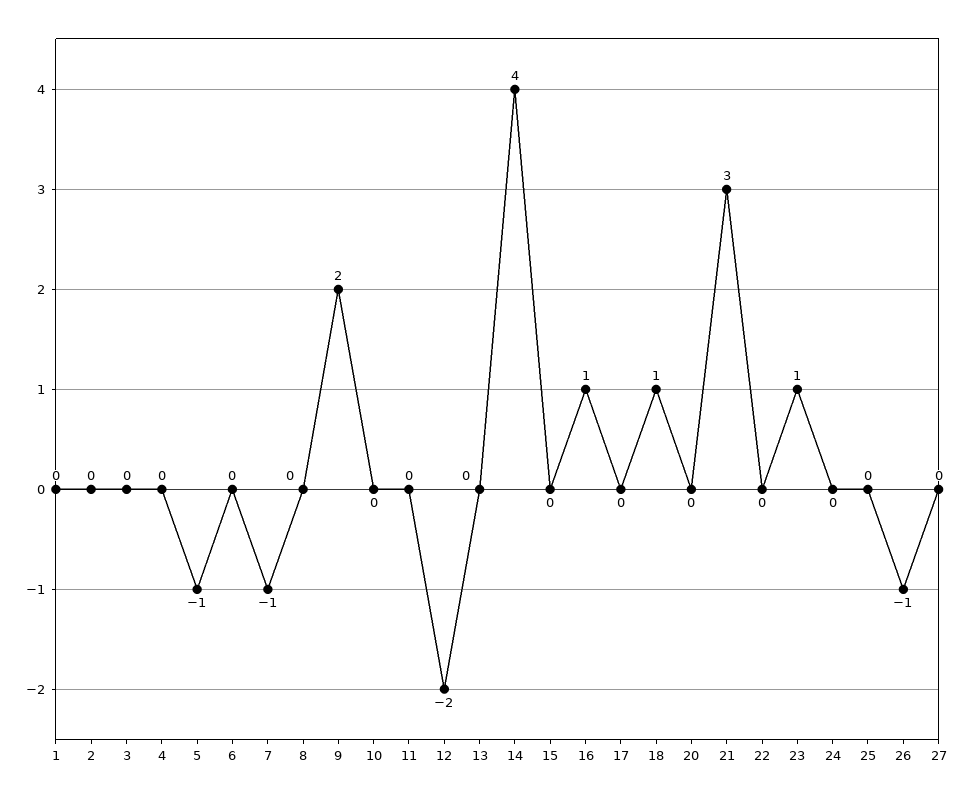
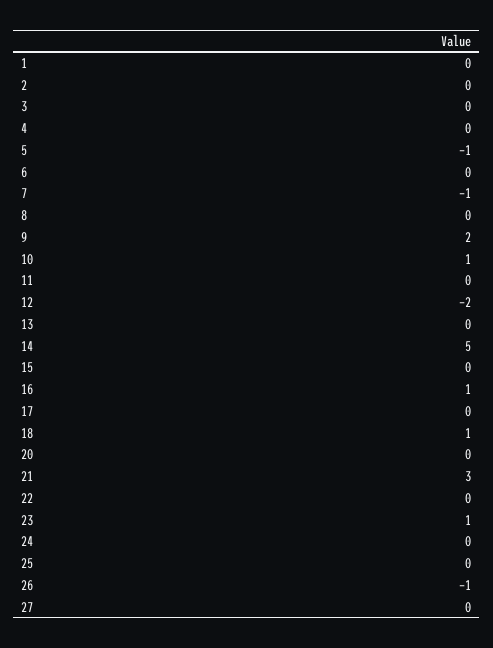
  {
    "1": 0,
    "2": 0,
    "3": 0,
    "4": 0,
    "5": -1,
    "6": 0,
    "7": -1,
    "8": 0,
    "9": 2,
-   "10": 0,
+   "10": 1,
    "11": 0,
    "12": -2,
    "13": 0,
-   "14": 4,
+   "14": 5,
    "15": 0,
    "16": 1,
    "17": 0,
    "18": 1,
    "20": 0,
    "21": 3,
    "22": 0,
    "23": 1,
    "24": 0,
    "25": 0,
    "26": -1,
    "27": 0
  }

